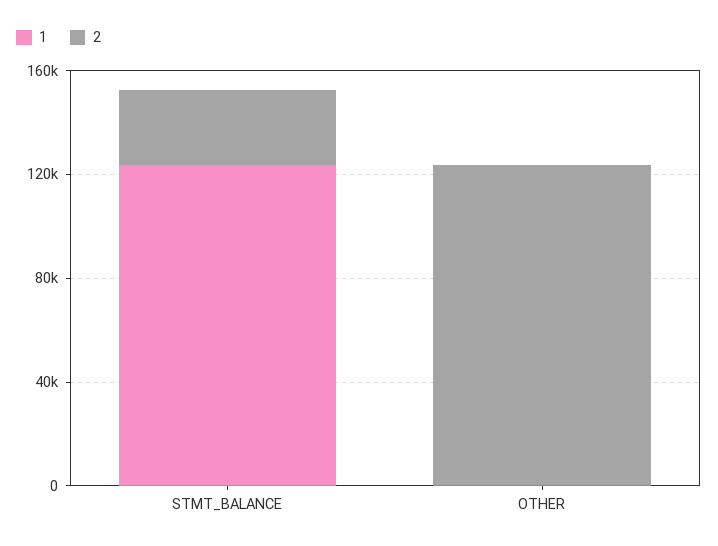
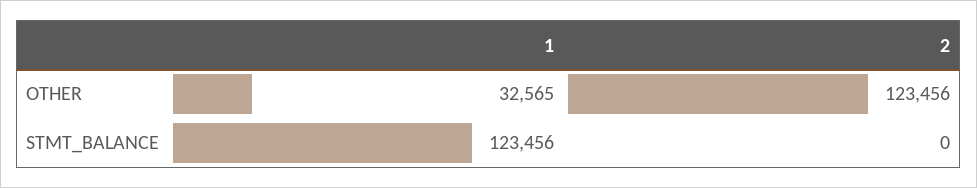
  {
    "1": {
      "STMT_BALANCE": 123456,
-     "OTHER": 0
+     "OTHER": 32565
    },
    "2": {
-     "STMT_BALANCE": 30000,
+     "STMT_BALANCE": 0,
      "OTHER": 123456
    }
  }

